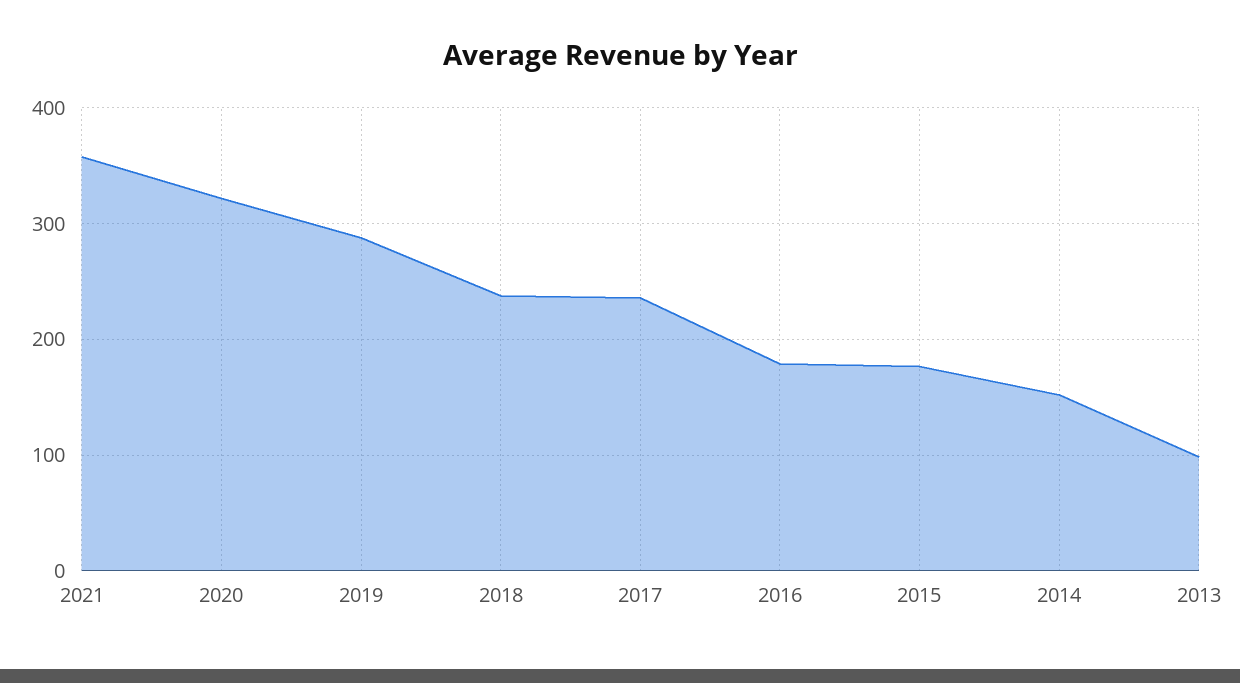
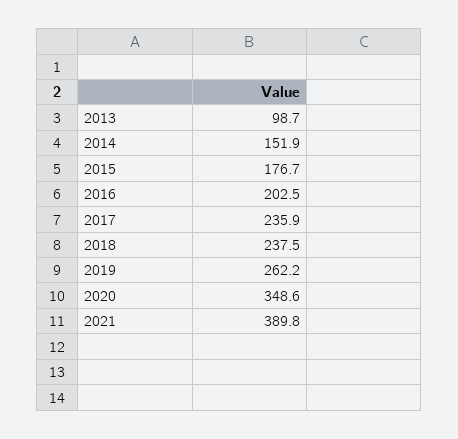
  {
-   "2021": 360,
+   "2021": 389.8,
-   "2020": 320,
+   "2020": 348.6,
-   "2019": 290,
+   "2019": 262.2,
    "2018": 237.5,
    "2017": 235.9,
-   "2016": 180,
+   "2016": 202.5,
    "2015": 176.7,
    "2014": 151.9,
    "2013": 98.7
  }

